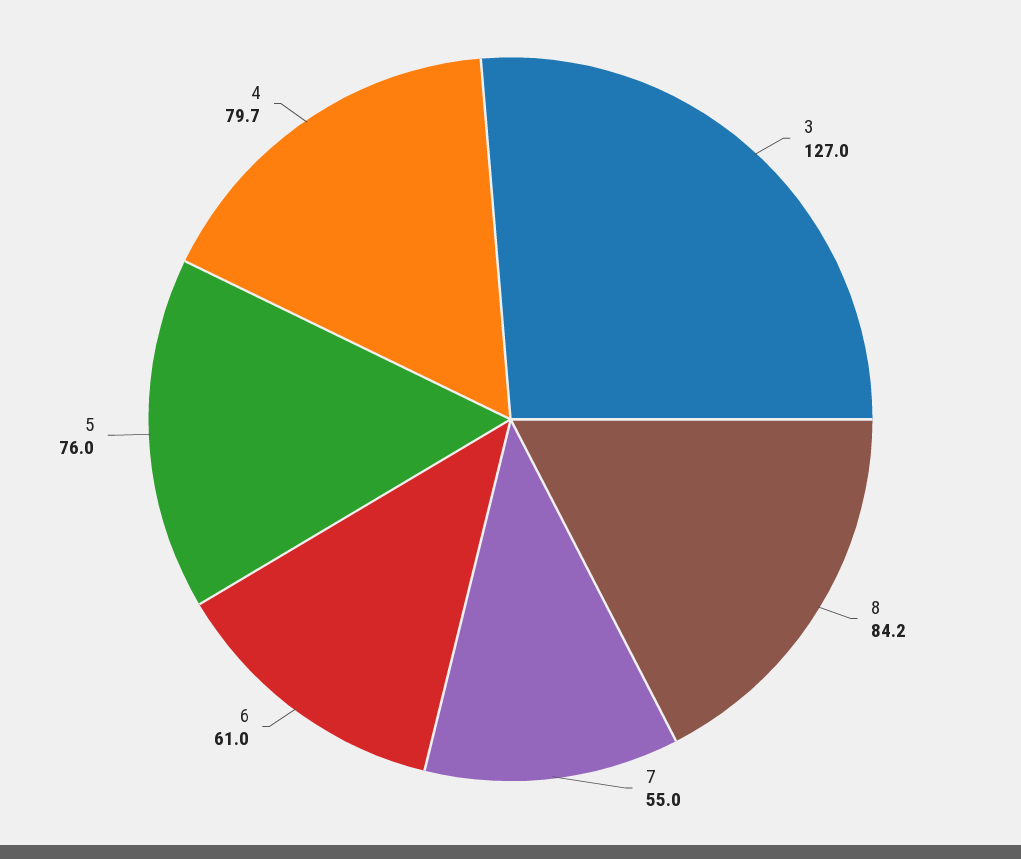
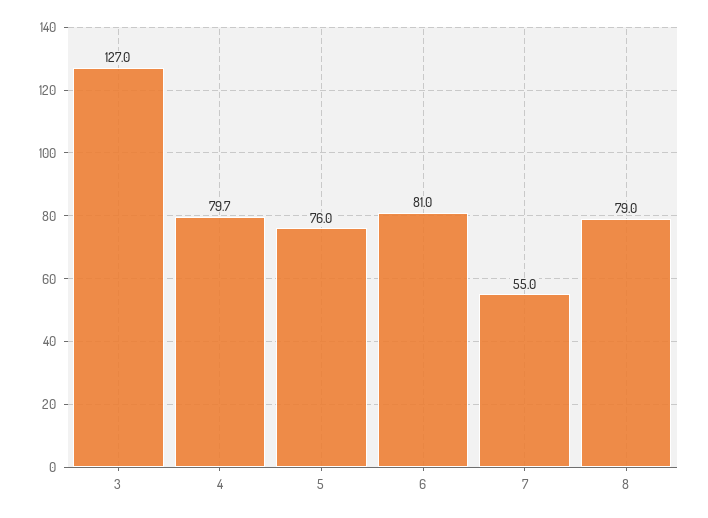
  {
    "3": 127,
-   "8": 84.2,
+   "8": 79,
    "7": 55,
-   "6": 61,
+   "6": 81,
    "5": 76,
    "4": 79.7
  }

